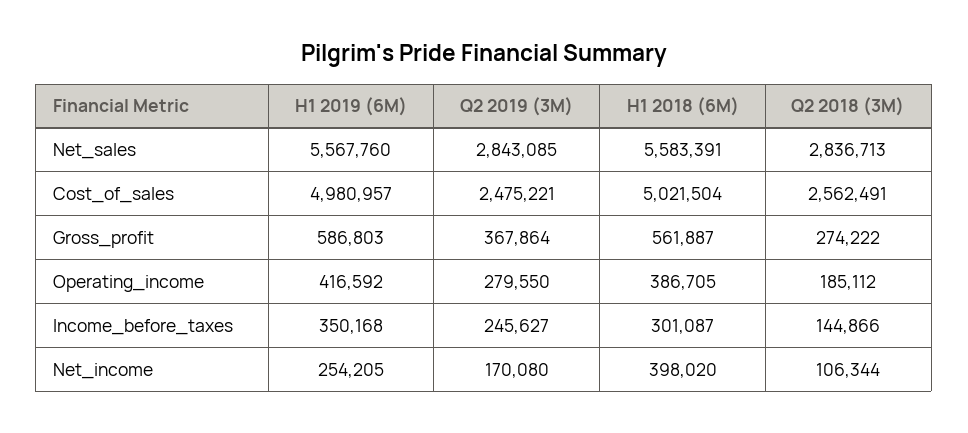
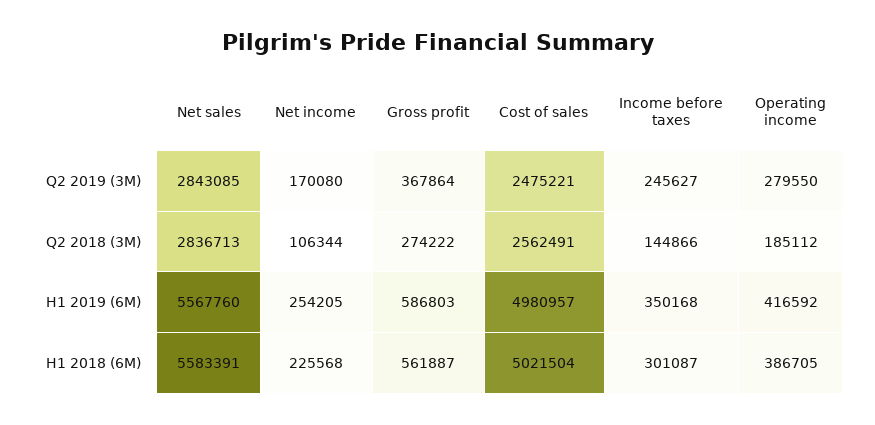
  {
    "H1 2019 (6M)": {
      "Net_sales": 5567760,
      "Cost_of_sales": 4980957,
      "Gross_profit": 586803,
      "Operating_income": 416592,
      "Income_before_taxes": 350168,
      "Net_income": 254205
    },
    "Q2 2019 (3M)": {
      "Net_sales": 2843085,
      "Cost_of_sales": 2475221,
      "Gross_profit": 367864,
      "Operating_income": 279550,
      "Income_before_taxes": 245627,
      "Net_income": 170080
    },
    "H1 2018 (6M)": {
      "Net_sales": 5583391,
      "Cost_of_sales": 5021504,
      "Gross_profit": 561887,
      "Operating_income": 386705,
      "Income_before_taxes": 301087,
-     "Net_income": 398020
+     "Net_income": 225568
    },
    "Q2 2018 (3M)": {
      "Net_sales": 2836713,
      "Cost_of_sales": 2562491,
      "Gross_profit": 274222,
      "Operating_income": 185112,
      "Income_before_taxes": 144866,
      "Net_income": 106344
    }
  }

